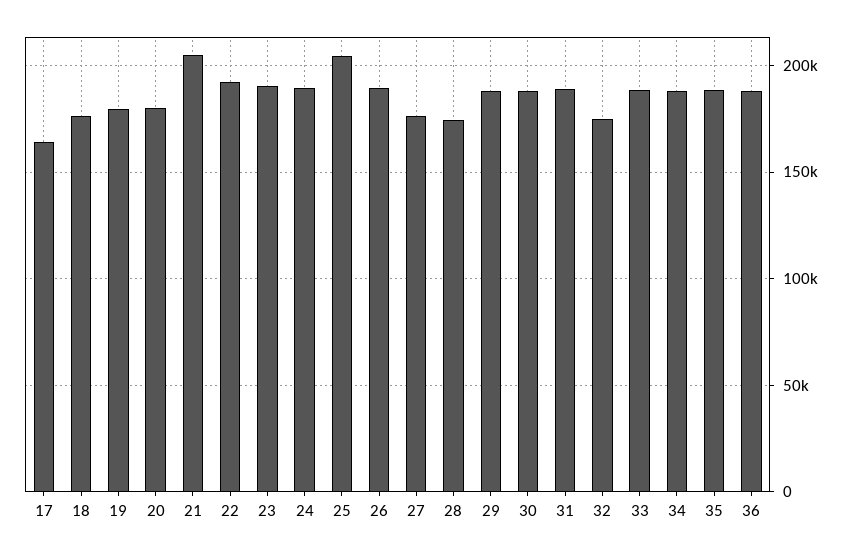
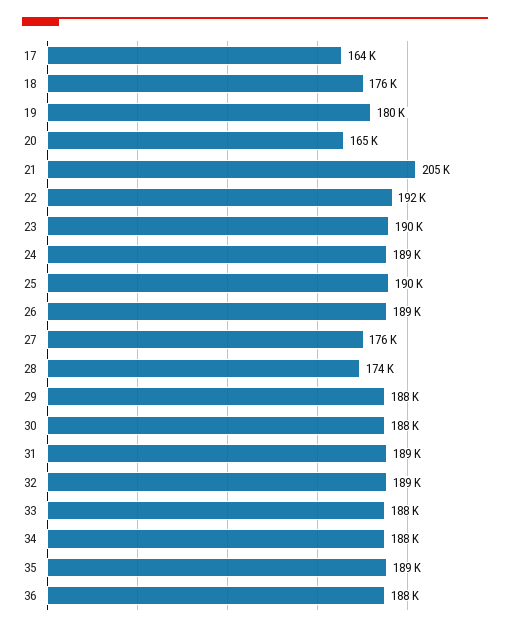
  {
    "17": 164000,
    "18": 176000,
    "19": 180000,
-   "20": 180000,
+   "20": 165000,
    "21": 205000,
    "22": 192000,
    "23": 190000,
    "24": 189000,
-   "25": 205000,
+   "25": 190000,
    "26": 189000,
    "27": 176000,
    "28": 174000,
    "29": 188000,
    "30": 188000,
    "31": 189000,
-   "32": 175000,
+   "32": 189000,
    "33": 188000,
    "34": 188000,
    "35": 189000,
    "36": 188000
  }

